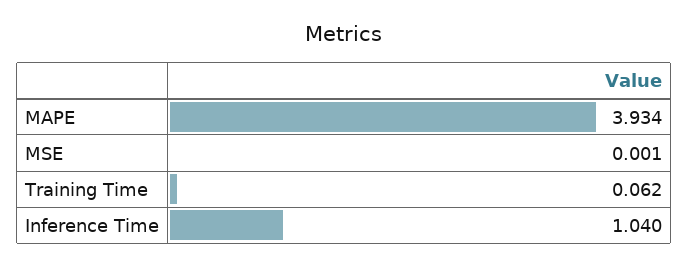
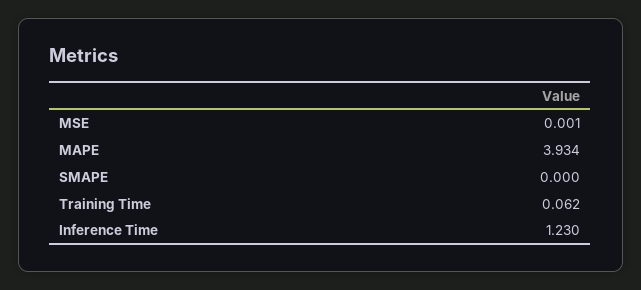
  {
    "MAPE": 3.934,
    "MSE": 0.001,
    "Training Time": 0.062,
-   "Inference Time": 1.04
+   "Inference Time": 1.23,
+   "SMAPE": 0
  }

